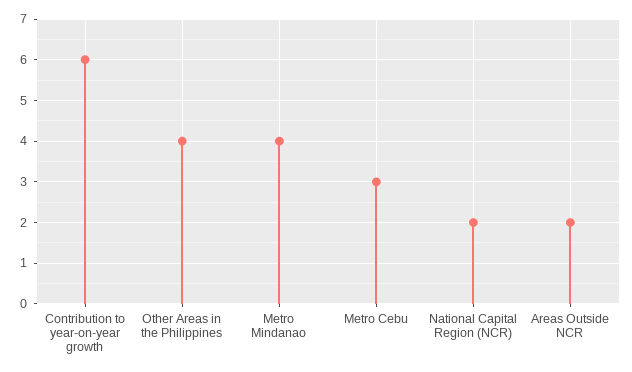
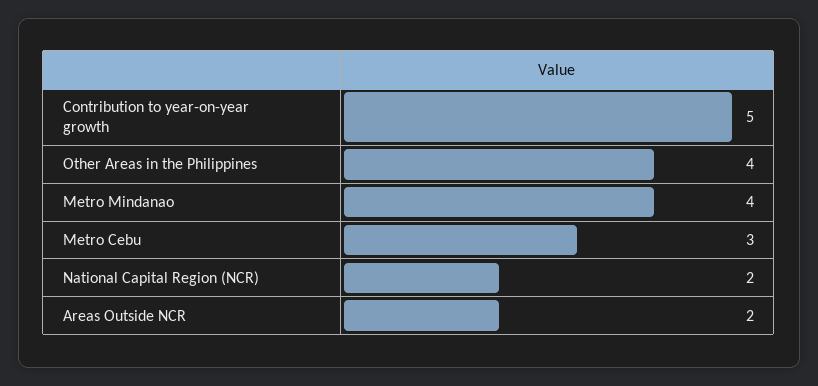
  {
-   "Contribution to year-on-year growth": 6,
+   "Contribution to year-on-year growth": 5,
    "Other Areas in the Philippines": 4,
    "Metro Mindanao": 4,
    "Metro Cebu": 3,
    "National Capital Region (NCR)": 2,
    "Areas Outside NCR": 2
  }

